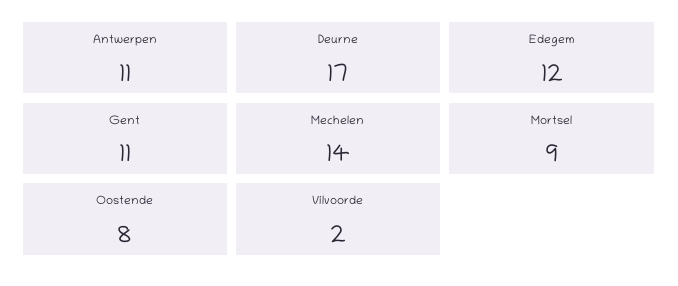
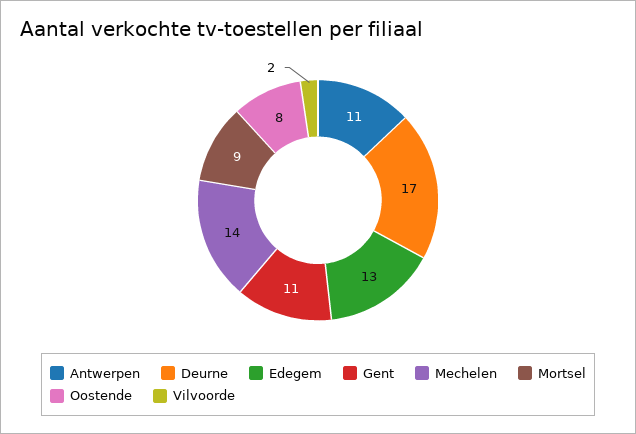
  {
    "Antwerpen": 11,
    "Deurne": 17,
-   "Edegem": 12,
+   "Edegem": 13,
    "Gent": 11,
    "Mechelen": 14,
    "Mortsel": 9,
    "Oostende": 8,
    "Vilvoorde": 2
  }

